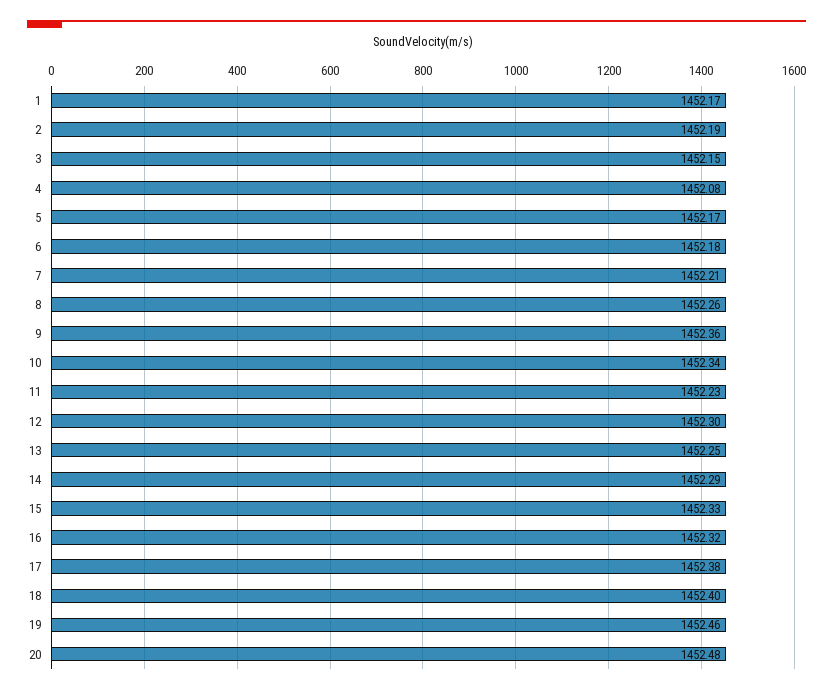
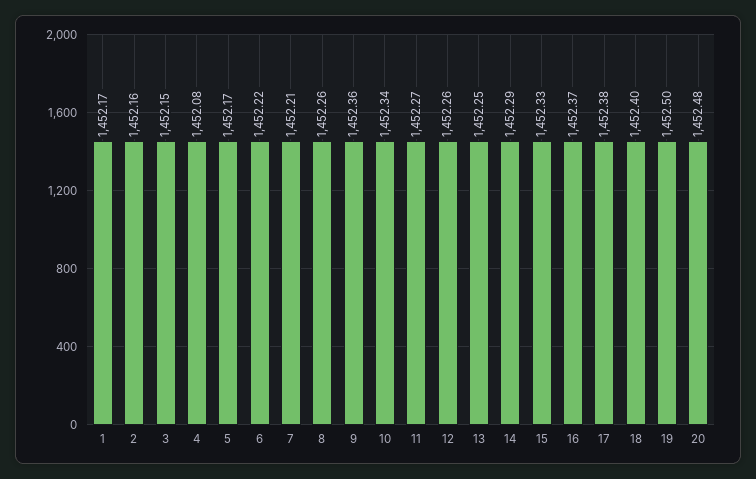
  {
    "1": 1452.17,
-   "2": 1452.19,
+   "2": 1452.16,
    "3": 1452.15,
    "4": 1452.08,
    "5": 1452.17,
-   "6": 1452.18,
+   "6": 1452.22,
    "7": 1452.21,
    "8": 1452.26,
    "9": 1452.36,
    "10": 1452.34,
-   "11": 1452.23,
+   "11": 1452.27,
-   "12": 1452.3,
+   "12": 1452.26,
    "13": 1452.25,
    "14": 1452.29,
    "15": 1452.33,
-   "16": 1452.32,
+   "16": 1452.37,
    "17": 1452.38,
    "18": 1452.4,
-   "19": 1452.46,
+   "19": 1452.5,
    "20": 1452.48
  }

